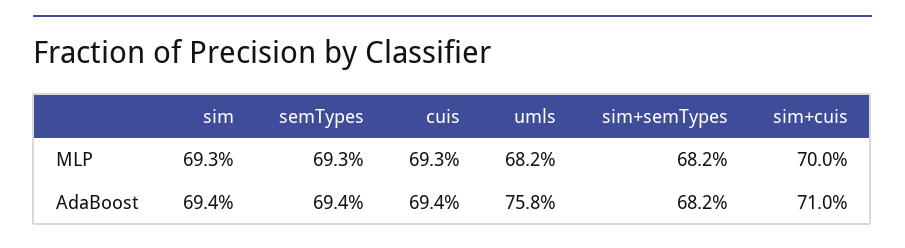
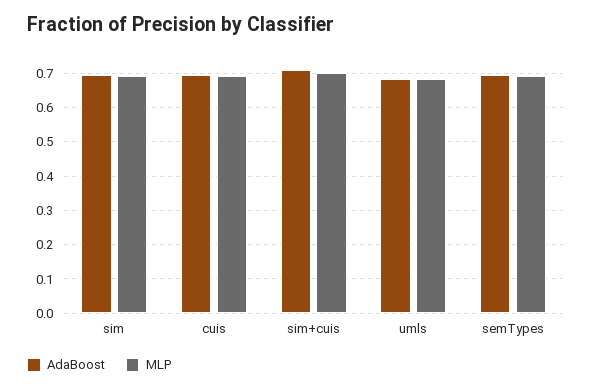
  {
    "MLP": {
      "sim": 0.693,
      "semTypes": 0.693,
      "cuis": 0.693,
      "umls": 0.682,
-     "sim+semTypes": 0.682,
      "sim+cuis": 0.7
    },
    "AdaBoost": {
      "sim": 0.694,
      "semTypes": 0.694,
      "cuis": 0.694,
-     "umls": 0.758,
+     "umls": 0.68,
-     "sim+semTypes": 0.682,
      "sim+cuis": 0.71
    }
  }

